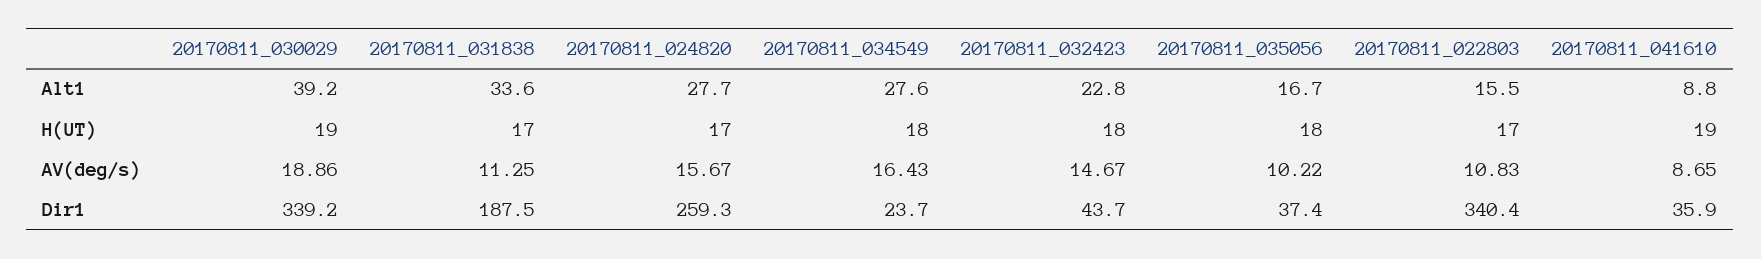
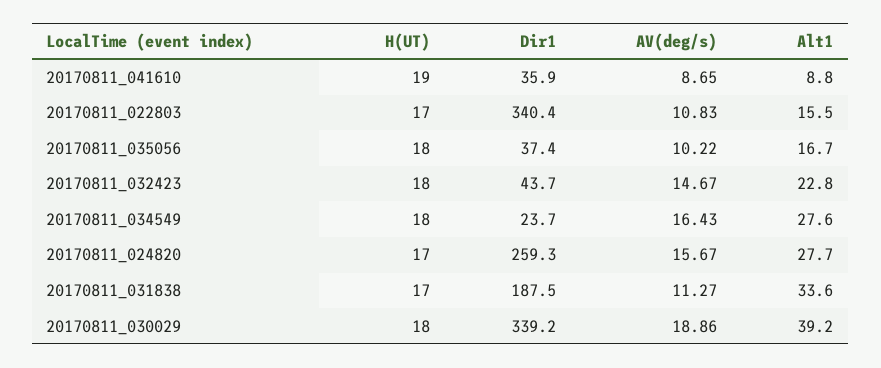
  {
    "20170811_030029": {
      "Alt1": 39.2,
-     "H(UT)": 19,
+     "H(UT)": 18,
      "AV(deg/s)": 18.86,
      "Dir1": 339.2
    },
    "20170811_031838": {
      "Alt1": 33.6,
      "H(UT)": 17,
-     "AV(deg/s)": 11.25,
+     "AV(deg/s)": 11.27,
      "Dir1": 187.5
    },
    "20170811_024820": {
      "Alt1": 27.7,
      "H(UT)": 17,
      "AV(deg/s)": 15.67,
      "Dir1": 259.3
    },
    "20170811_034549": {
      "Alt1": 27.6,
      "H(UT)": 18,
      "AV(deg/s)": 16.43,
      "Dir1": 23.7
    },
    "20170811_032423": {
      "Alt1": 22.8,
      "H(UT)": 18,
      "AV(deg/s)": 14.67,
      "Dir1": 43.7
    },
    "20170811_035056": {
      "Alt1": 16.7,
      "H(UT)": 18,
      "AV(deg/s)": 10.22,
      "Dir1": 37.4
    },
    "20170811_022803": {
      "Alt1": 15.5,
      "H(UT)": 17,
      "AV(deg/s)": 10.83,
      "Dir1": 340.4
    },
    "20170811_041610": {
      "Alt1": 8.8,
      "H(UT)": 19,
      "AV(deg/s)": 8.65,
      "Dir1": 35.9
    }
  }

